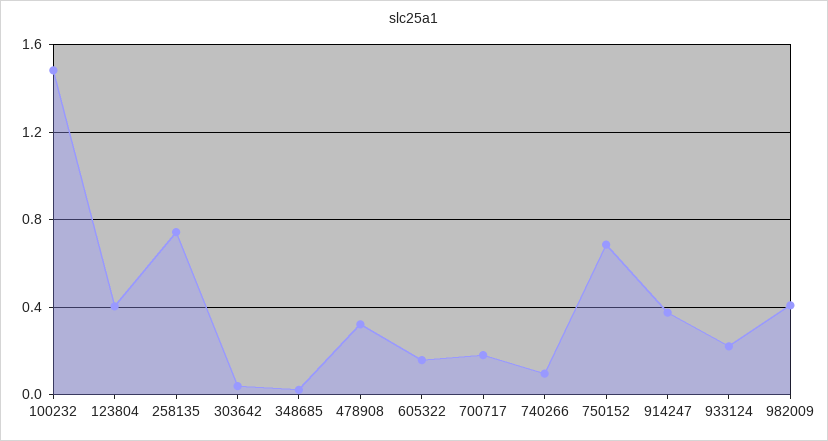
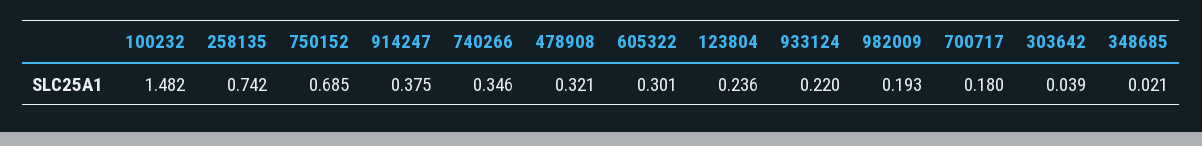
  {
    "100232": 1.482,
-   "123804": 0.4,
+   "123804": 0.236,
    "258135": 0.742,
    "303642": 0.039,
    "348685": 0.021,
    "478908": 0.321,
-   "605322": 0.15,
+   "605322": 0.301,
    "700717": 0.18,
-   "740266": 0.1,
+   "740266": 0.346,
    "750152": 0.685,
    "914247": 0.375,
    "933124": 0.22,
-   "982009": 0.4
+   "982009": 0.193
  }

